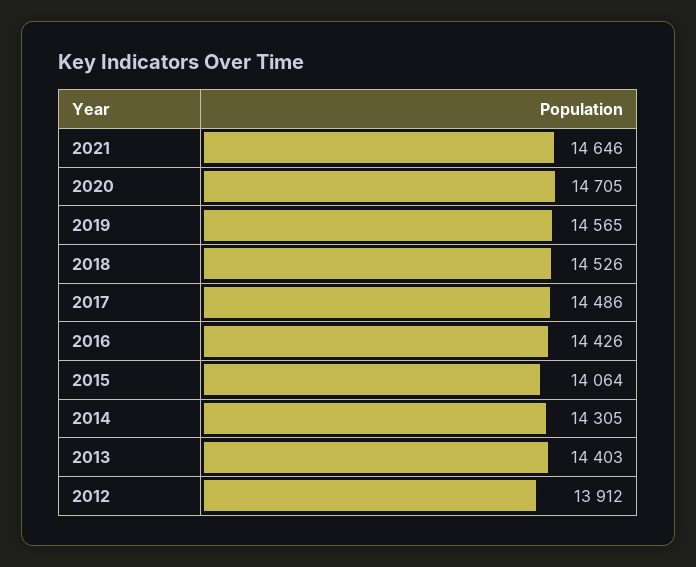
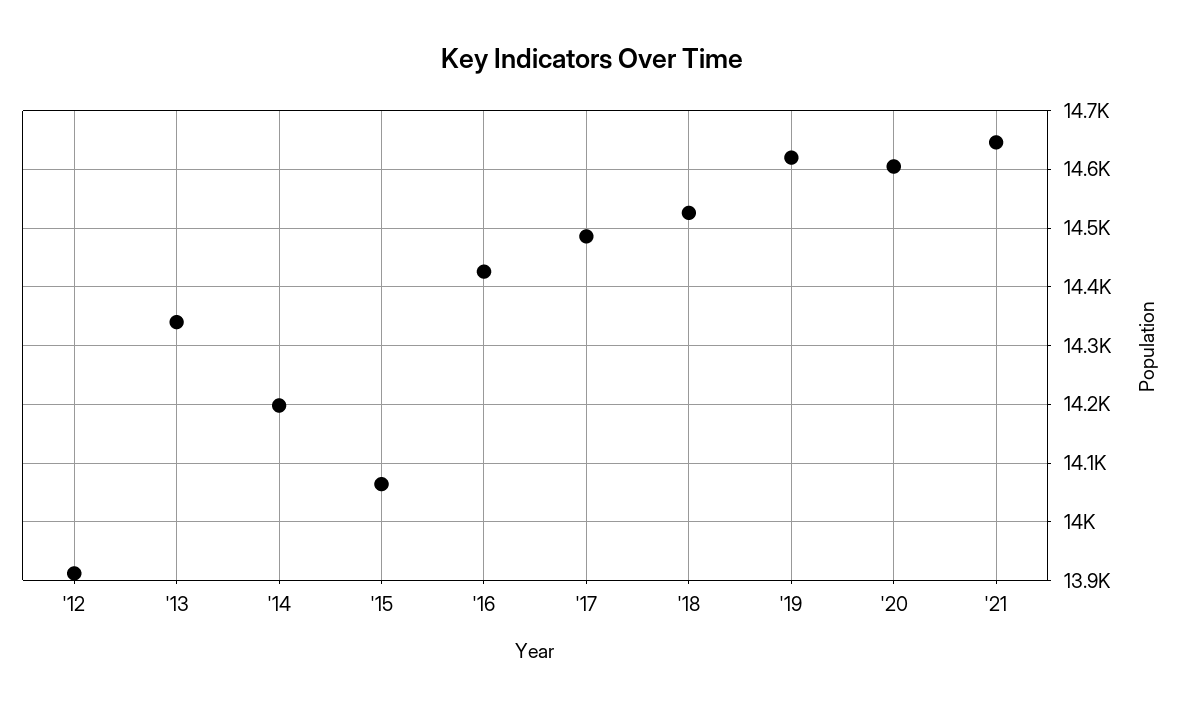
  {
    "2021": 14646,
-   "2020": 14705,
+   "2020": 14600,
-   "2019": 14565,
+   "2019": 14620,
    "2018": 14526,
    "2017": 14486,
    "2016": 14426,
    "2015": 14064,
-   "2014": 14305,
+   "2014": 14200,
-   "2013": 14403,
+   "2013": 14340,
    "2012": 13912
  }

